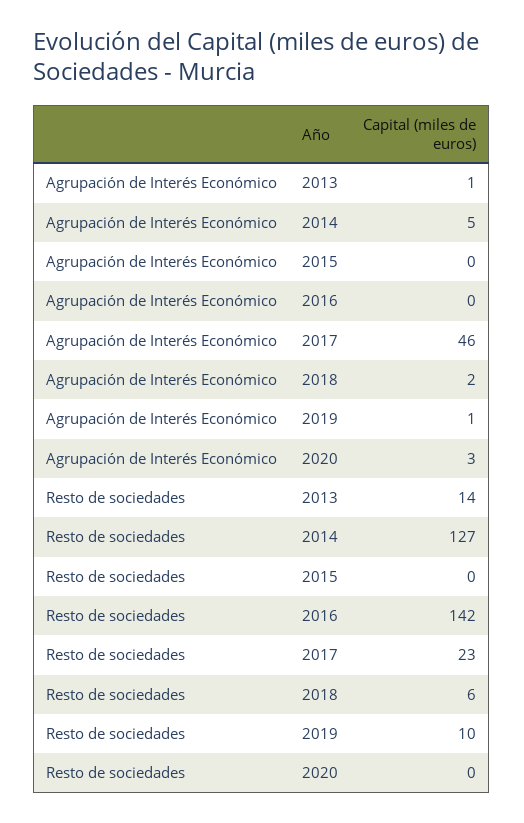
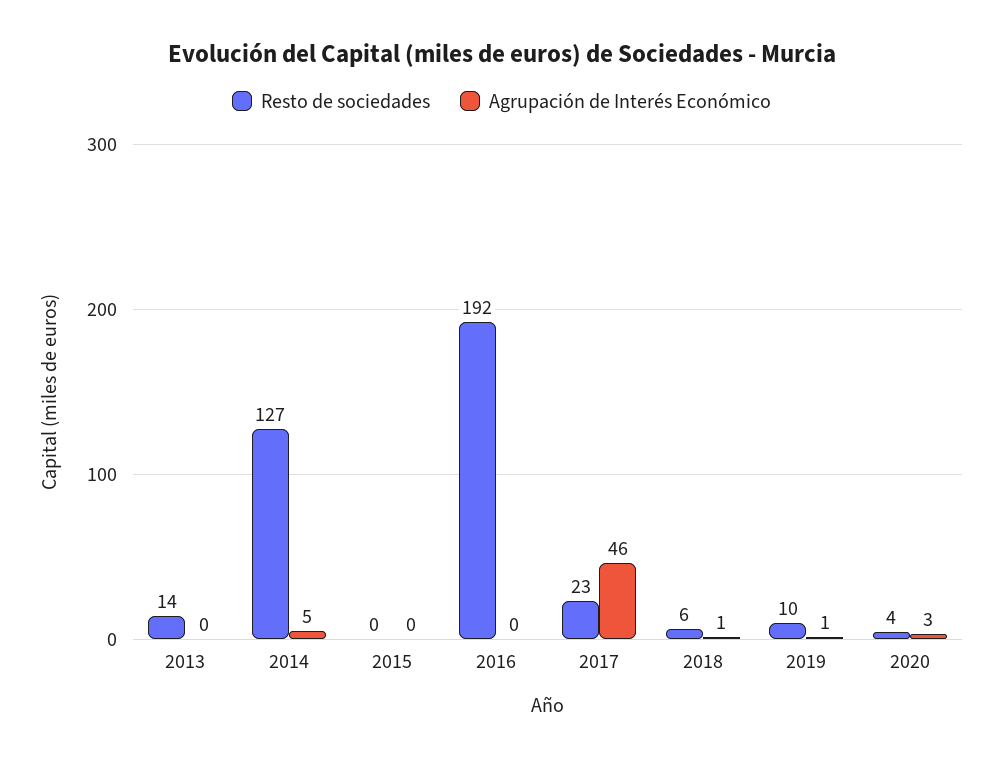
  {
    "Agrupación de Interés Económico": {
-     "2013": 1,
+     "2013": 0,
      "2014": 5,
      "2015": 0,
      "2016": 0,
      "2017": 46,
-     "2018": 2,
+     "2018": 1,
      "2019": 1,
      "2020": 3
    },
    "Resto de sociedades": {
      "2013": 14,
      "2014": 127,
      "2015": 0,
-     "2016": 142,
+     "2016": 192,
      "2017": 23,
      "2018": 6,
      "2019": 10,
-     "2020": 0
+     "2020": 4
    }
  }

